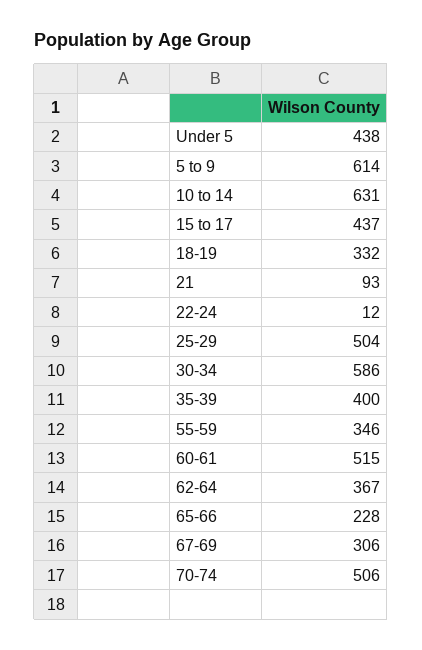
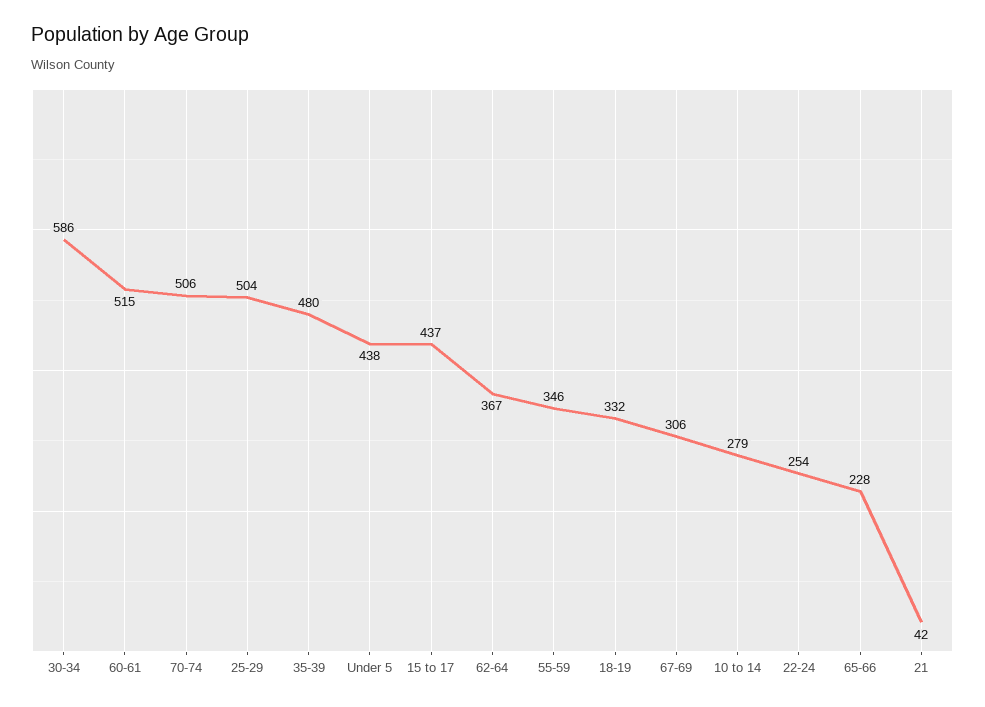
  {
    "Under 5": 438,
-   "5 to 9": 614,
-   "10 to 14": 631,
+   "10 to 14": 279,
    "15 to 17": 437,
    "18-19": 332,
-   "21": 93,
+   "21": 42,
-   "22-24": 12,
+   "22-24": 254,
    "25-29": 504,
    "30-34": 586,
-   "35-39": 400,
+   "35-39": 480,
    "55-59": 346,
    "60-61": 515,
    "62-64": 367,
    "65-66": 228,
    "67-69": 306,
    "70-74": 506
  }

